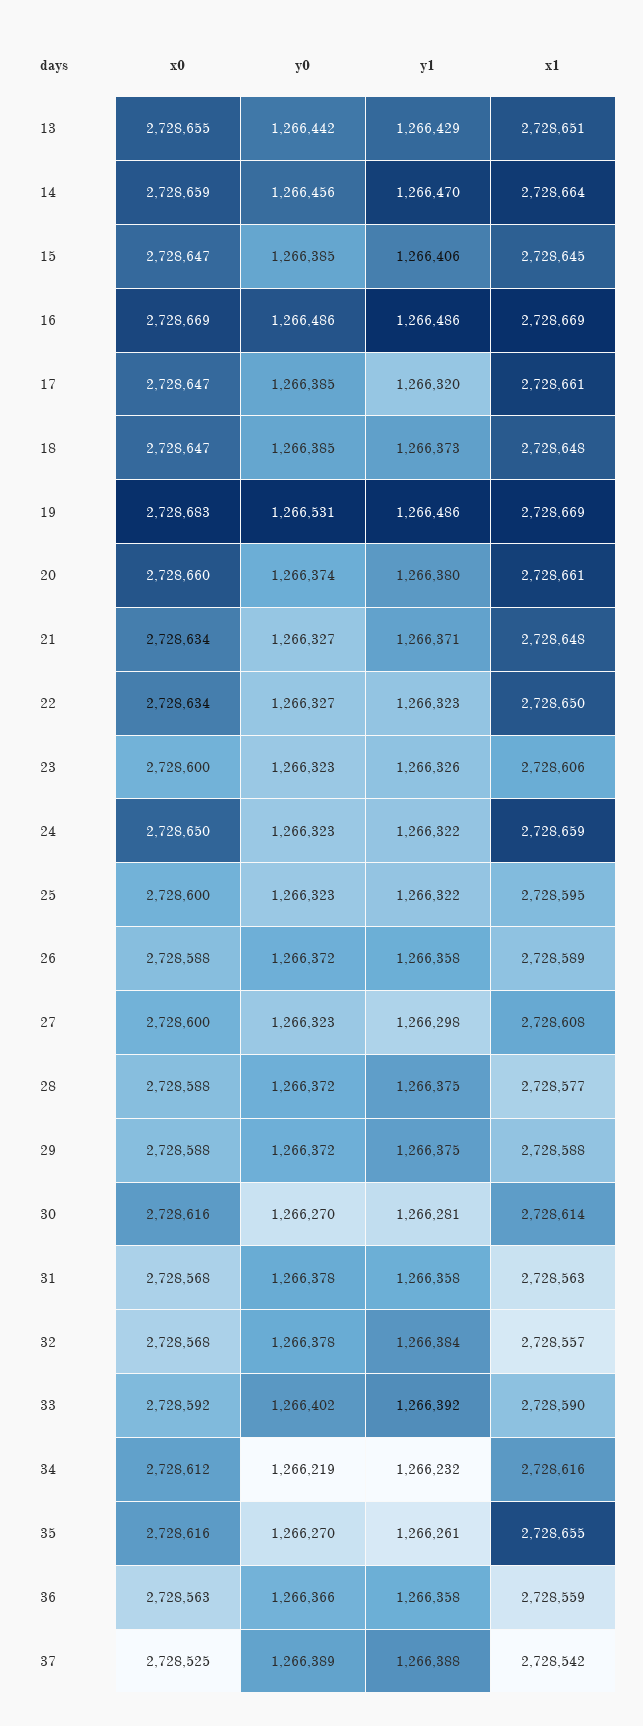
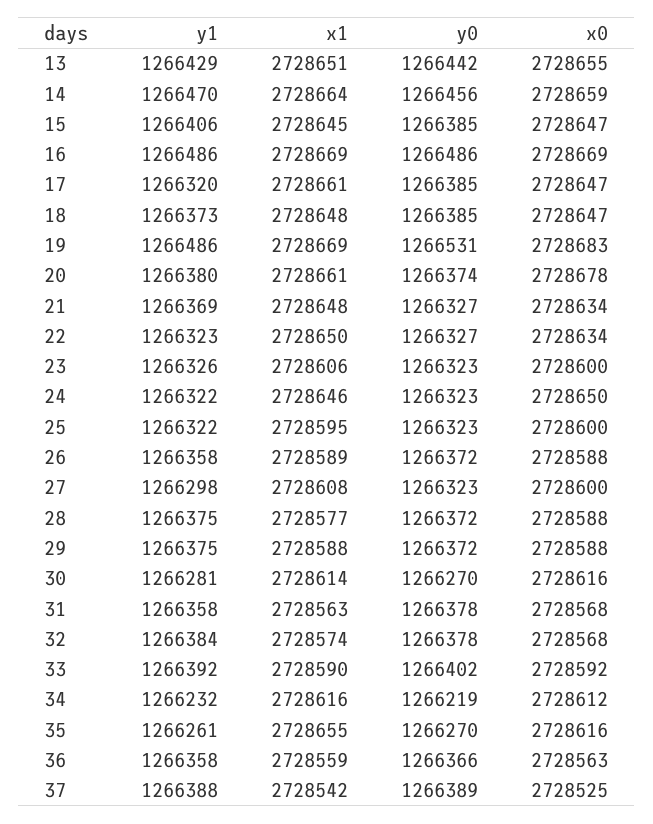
  {
    "x0": {
      "13": 2728655,
      "14": 2728659,
      "15": 2728647,
      "16": 2728669,
      "17": 2728647,
      "18": 2728647,
      "19": 2728683,
-     "20": 2728660,
+     "20": 2728678,
      "21": 2728634,
      "22": 2728634,
      "23": 2728600,
      "24": 2728650,
      "25": 2728600,
      "26": 2728588,
      "27": 2728600,
      "28": 2728588,
      "29": 2728588,
      "30": 2728616,
      "31": 2728568,
      "32": 2728568,
      "33": 2728592,
      "34": 2728612,
      "35": 2728616,
      "36": 2728563,
      "37": 2728525
    },
    "y0": {
      "13": 1266442,
      "14": 1266456,
      "15": 1266385,
      "16": 1266486,
      "17": 1266385,
      "18": 1266385,
      "19": 1266531,
      "20": 1266374,
      "21": 1266327,
      "22": 1266327,
      "23": 1266323,
      "24": 1266323,
      "25": 1266323,
      "26": 1266372,
      "27": 1266323,
      "28": 1266372,
      "29": 1266372,
      "30": 1266270,
      "31": 1266378,
      "32": 1266378,
      "33": 1266402,
      "34": 1266219,
      "35": 1266270,
      "36": 1266366,
      "37": 1266389
    },
    "y1": {
      "13": 1266429,
      "14": 1266470,
      "15": 1266406,
      "16": 1266486,
      "17": 1266320,
      "18": 1266373,
      "19": 1266486,
      "20": 1266380,
-     "21": 1266371,
+     "21": 1266369,
      "22": 1266323,
      "23": 1266326,
      "24": 1266322,
      "25": 1266322,
      "26": 1266358,
      "27": 1266298,
      "28": 1266375,
      "29": 1266375,
      "30": 1266281,
      "31": 1266358,
      "32": 1266384,
      "33": 1266392,
      "34": 1266232,
      "35": 1266261,
      "36": 1266358,
      "37": 1266388
    },
    "x1": {
      "13": 2728651,
      "14": 2728664,
      "15": 2728645,
      "16": 2728669,
      "17": 2728661,
      "18": 2728648,
      "19": 2728669,
      "20": 2728661,
      "21": 2728648,
      "22": 2728650,
      "23": 2728606,
-     "24": 2728659,
+     "24": 2728646,
      "25": 2728595,
      "26": 2728589,
      "27": 2728608,
      "28": 2728577,
      "29": 2728588,
      "30": 2728614,
      "31": 2728563,
-     "32": 2728557,
+     "32": 2728574,
      "33": 2728590,
      "34": 2728616,
      "35": 2728655,
      "36": 2728559,
      "37": 2728542
    }
  }

